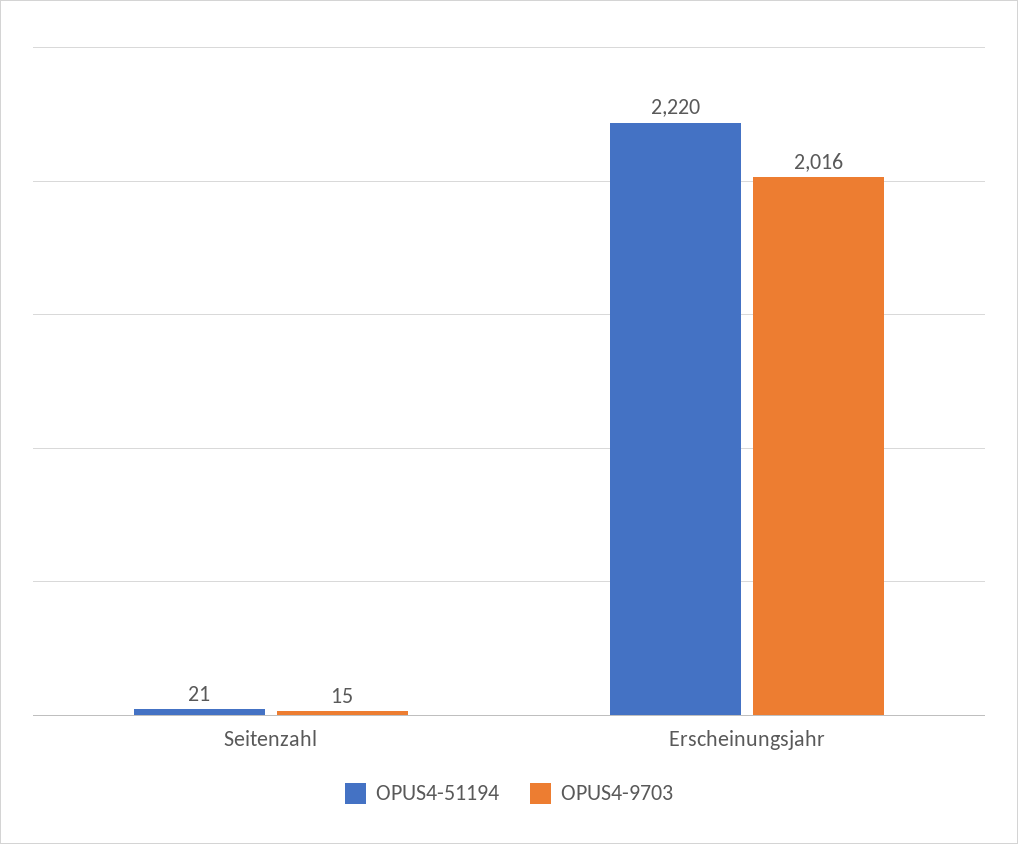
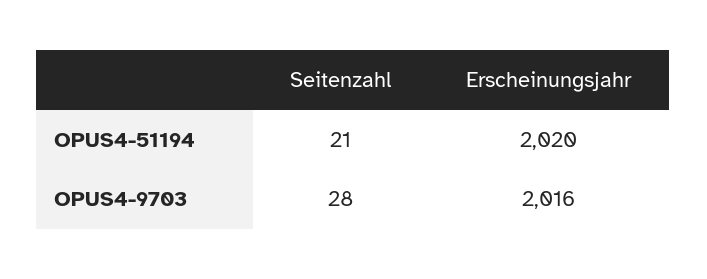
  {
    "OPUS4-51194": {
      "Seitenzahl": 21,
-     "Erscheinungsjahr": 2220
+     "Erscheinungsjahr": 2020
    },
    "OPUS4-9703": {
-     "Seitenzahl": 15,
+     "Seitenzahl": 28,
      "Erscheinungsjahr": 2016
    }
  }

